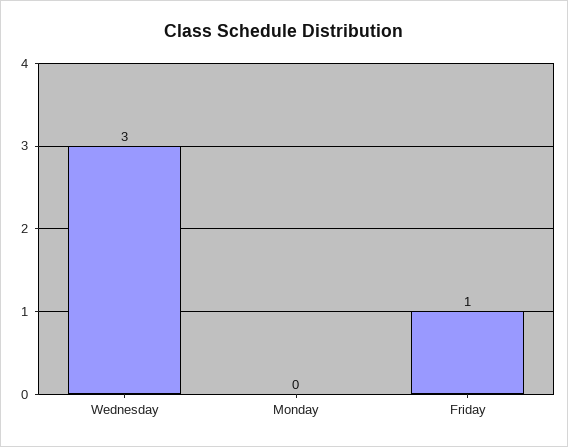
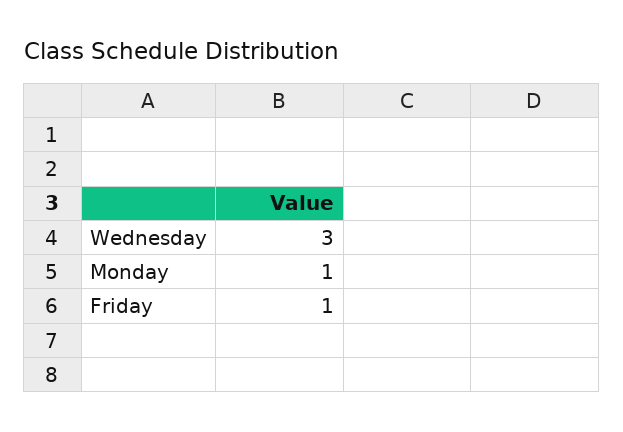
  {
    "Wednesday": 3,
-   "Monday": 0,
+   "Monday": 1,
    "Friday": 1
  }

